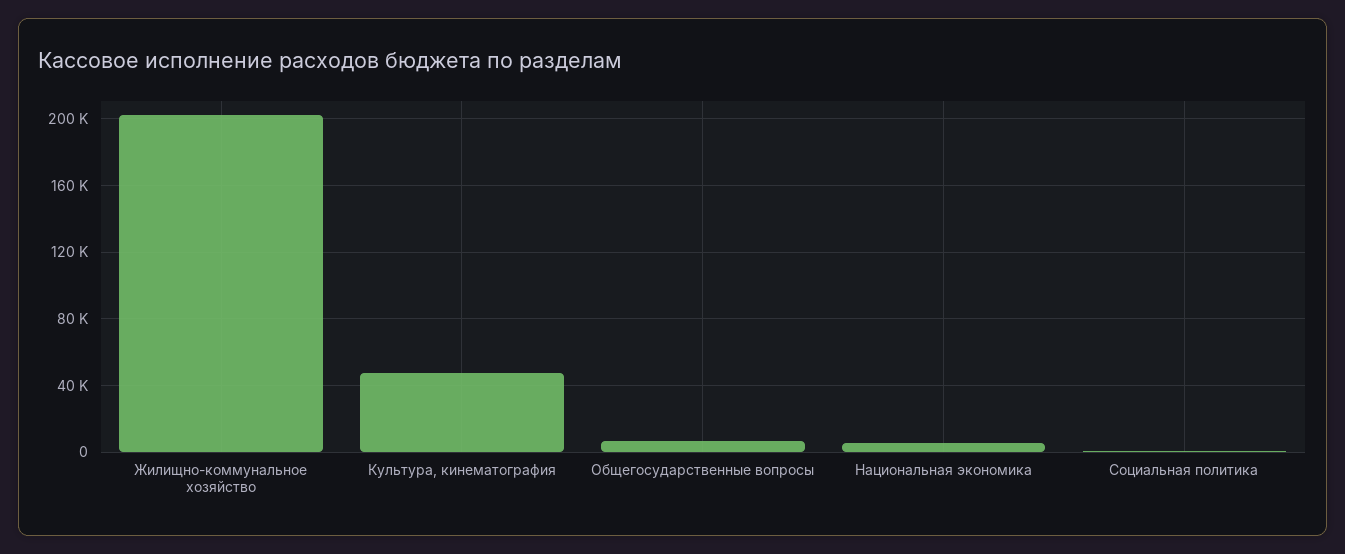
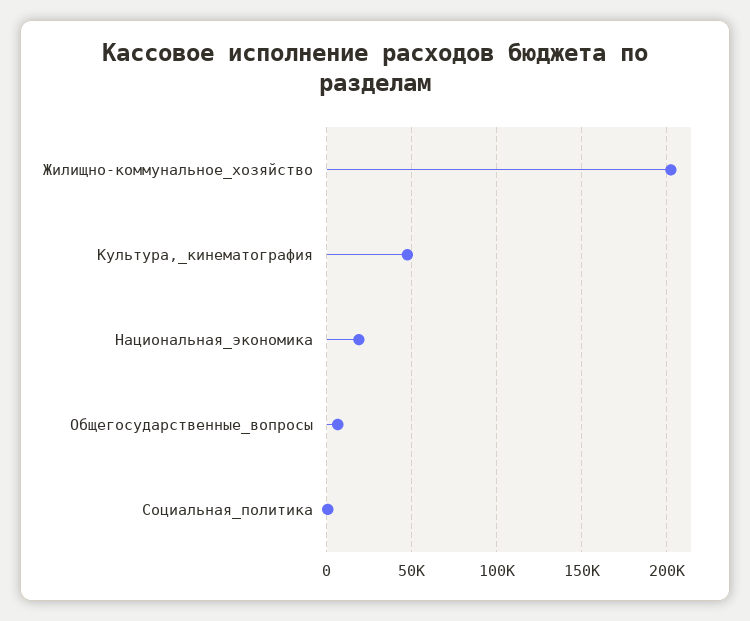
  {
    "Жилищно-коммунальное хозяйство": 200000,
    "Культура, кинематография": 45000,
    "Общегосударственные вопросы": 5000,
-   "Национальная экономика": 5000,
+   "Национальная экономика": 20000,
    "Социальная политика": 0
  }

